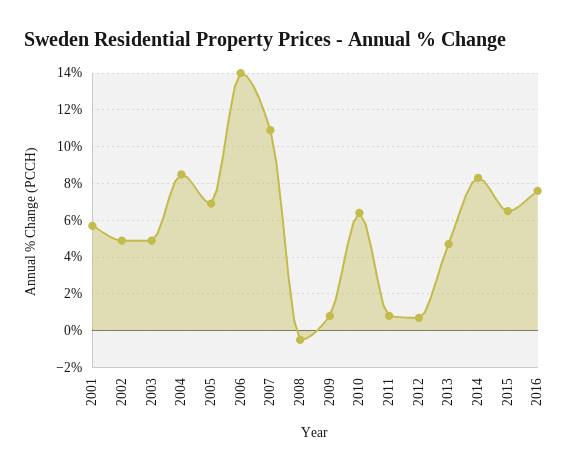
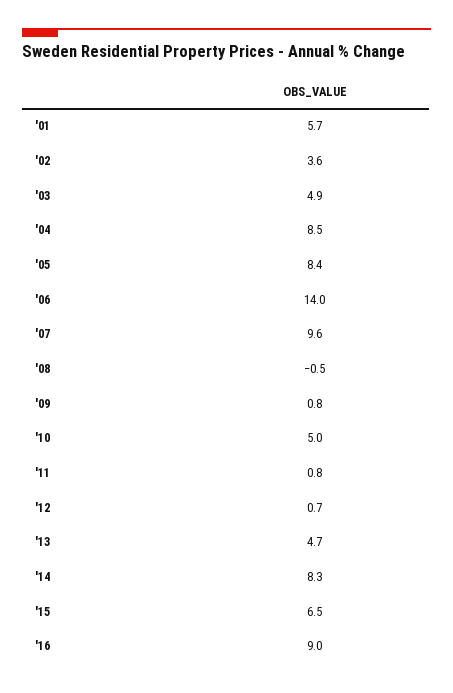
  {
    "2001": 5.7,
-   "2002": 5,
+   "2002": 3.6,
    "2003": 4.9,
    "2004": 8.5,
-   "2005": 7,
+   "2005": 8.4,
    "2006": 14,
-   "2007": 11,
+   "2007": 9.6,
    "2008": -0.5,
    "2009": 0.8,
-   "2010": 6.5,
+   "2010": 5,
    "2011": 0.8,
    "2012": 0.7,
    "2013": 4.7,
    "2014": 8.3,
    "2015": 6.5,
-   "2016": 7.5
+   "2016": 9
  }

